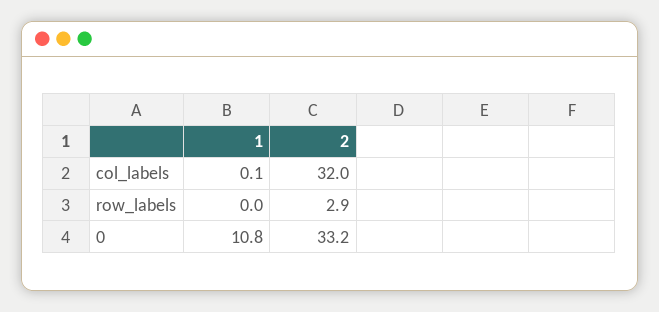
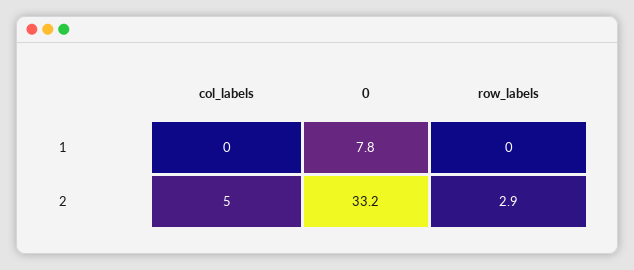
  {
    "1": {
-     "col_labels": 0.1,
+     "col_labels": 0,
      "row_labels": 0,
-     "0": 10.8
+     "0": 7.8
    },
    "2": {
-     "col_labels": 32,
+     "col_labels": 5,
      "row_labels": 2.9,
      "0": 33.2
    }
  }

